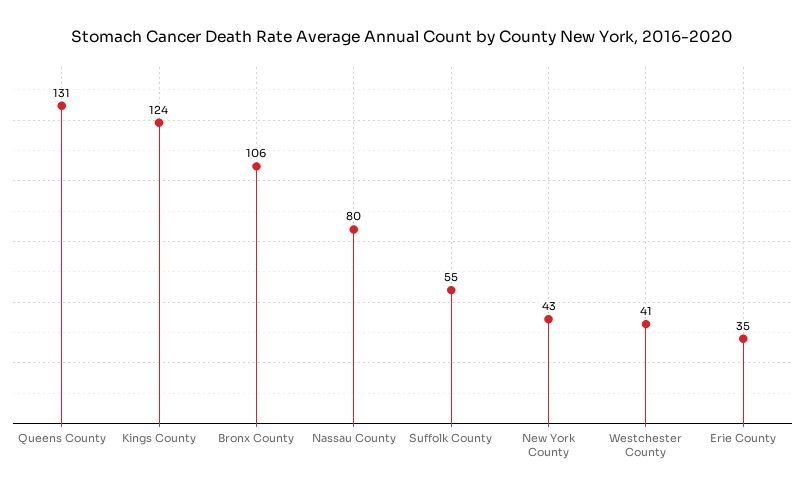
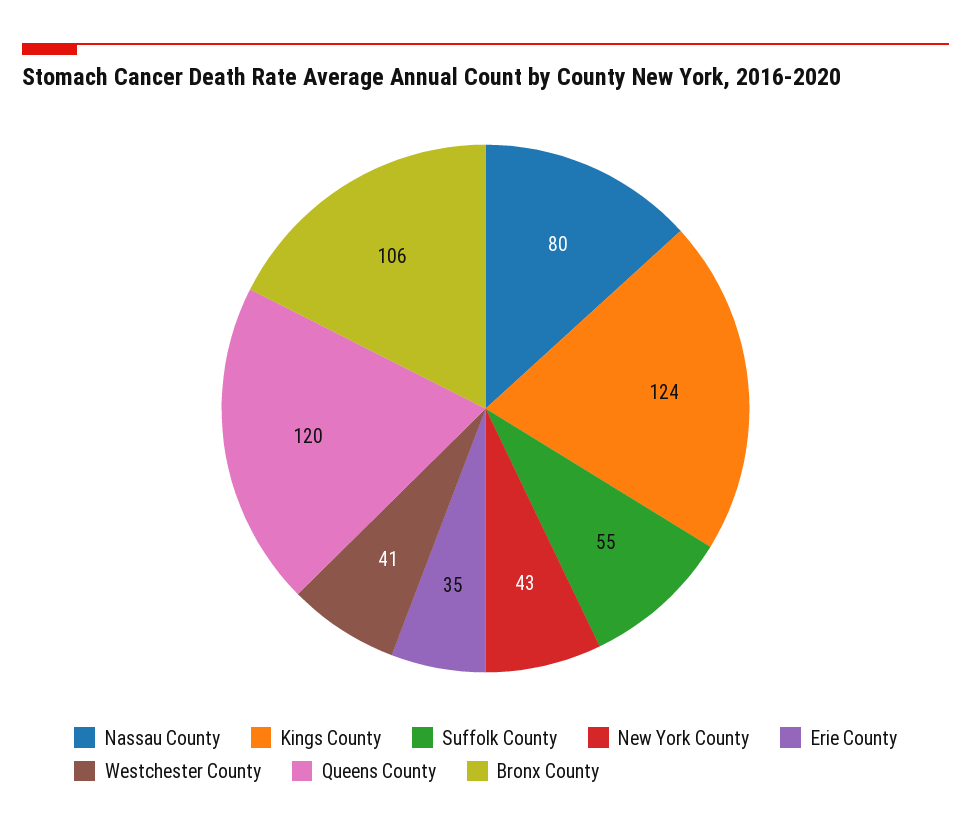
  {
-   "Queens County": 131,
+   "Queens County": 120,
    "Kings County": 124,
    "Bronx County": 106,
    "Nassau County": 80,
    "Suffolk County": 55,
    "New York County": 43,
    "Westchester County": 41,
    "Erie County": 35
  }

